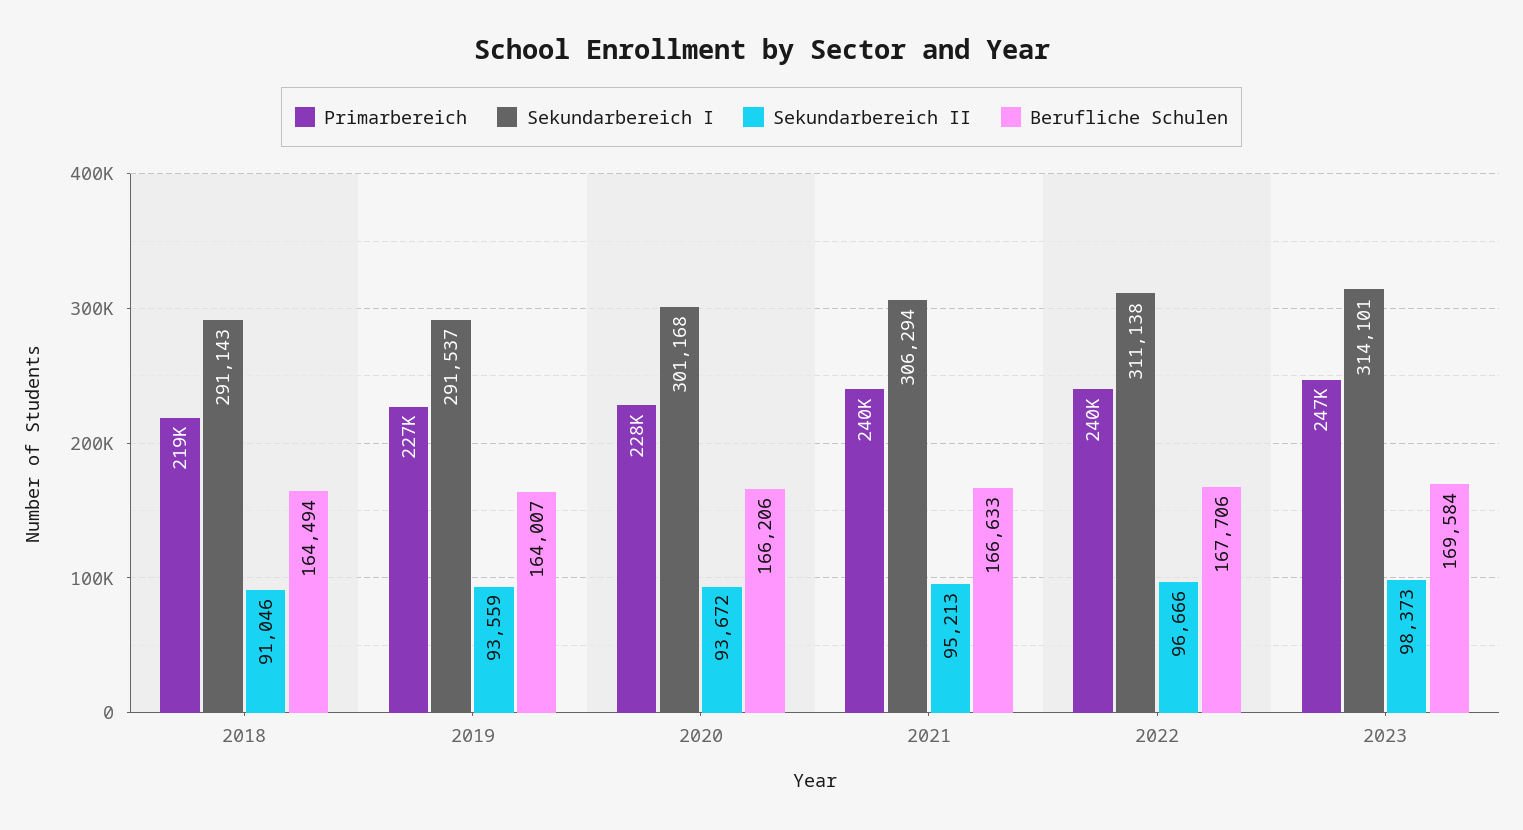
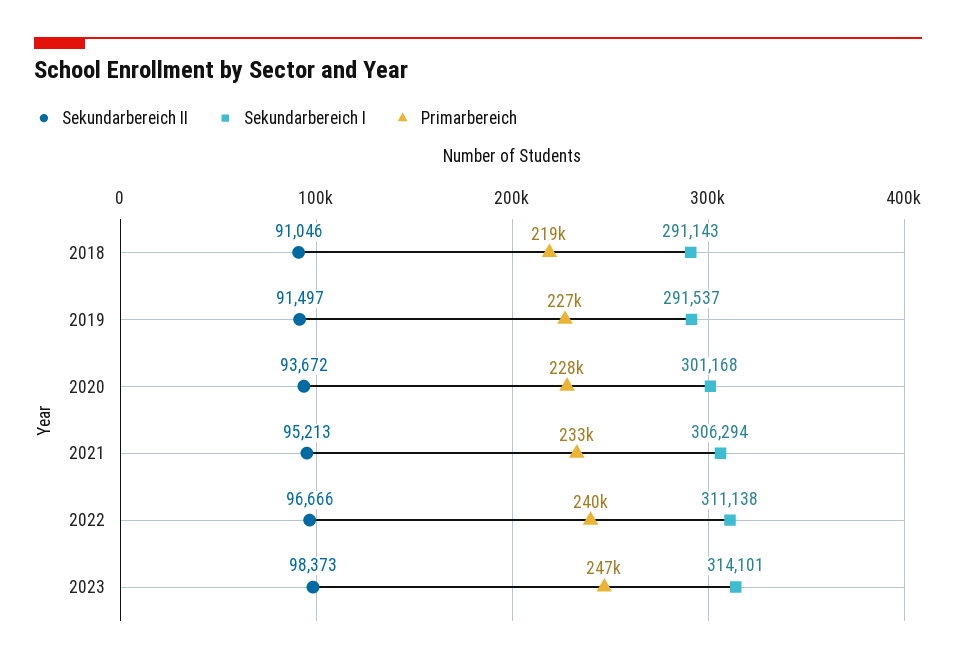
  {
    "Primarbereich": {
      "2018": 219000,
      "2019": 227000,
      "2020": 228000,
-     "2021": 240000,
+     "2021": 233000,
      "2022": 240000,
      "2023": 247000
    },
    "Sekundarbereich I": {
      "2018": 291143,
      "2019": 291537,
      "2020": 301168,
      "2021": 306294,
      "2022": 311138,
      "2023": 314101
    },
    "Sekundarbereich II": {
      "2018": 91046,
-     "2019": 93559,
+     "2019": 91497,
      "2020": 93672,
      "2021": 95213,
      "2022": 96666,
      "2023": 98373
-   },
+   }
-   "Berufliche Schulen": {
-     "2018": 164494,
-     "2019": 164007,
-     "2020": 166206,
-     "2021": 166633,
-     "2022": 167706,
-     "2023": 169584
-   }
  }

